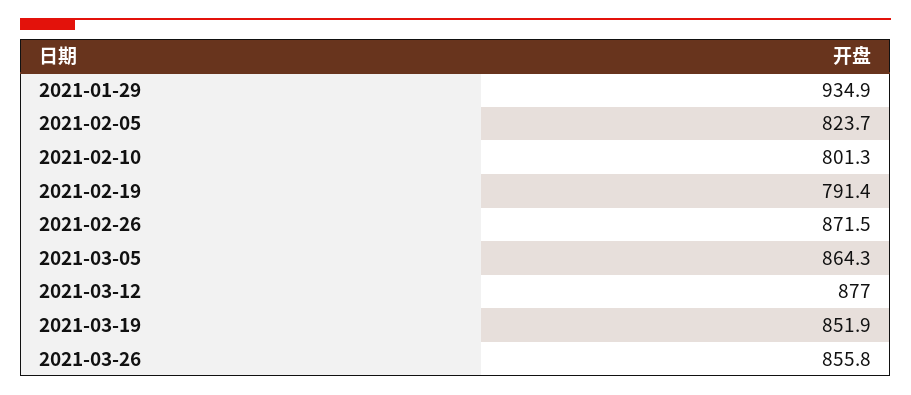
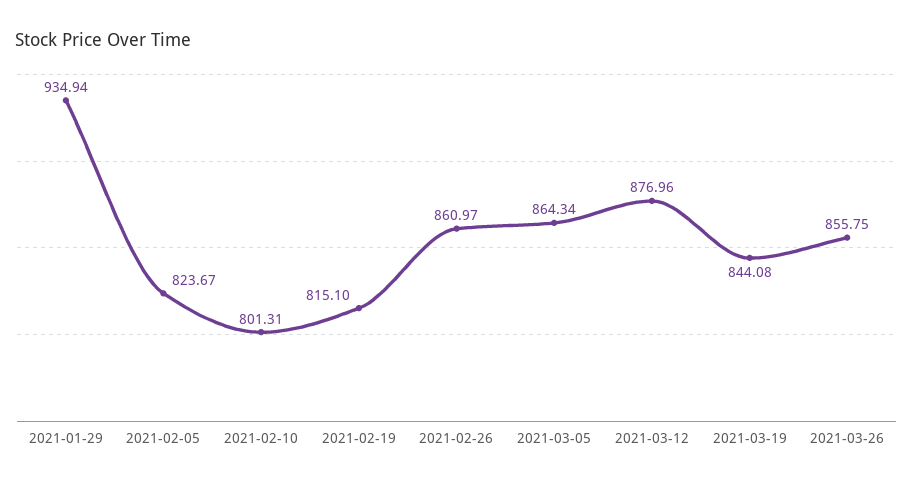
  {
    "2021-01-29": 934.94,
    "2021-02-05": 823.67,
    "2021-02-10": 801.31,
-   "2021-02-19": 791.4,
+   "2021-02-19": 815.1,
-   "2021-02-26": 871.5,
+   "2021-02-26": 860.97,
    "2021-03-05": 864.34,
    "2021-03-12": 876.96,
-   "2021-03-19": 851.9,
+   "2021-03-19": 844.08,
    "2021-03-26": 855.75
  }

